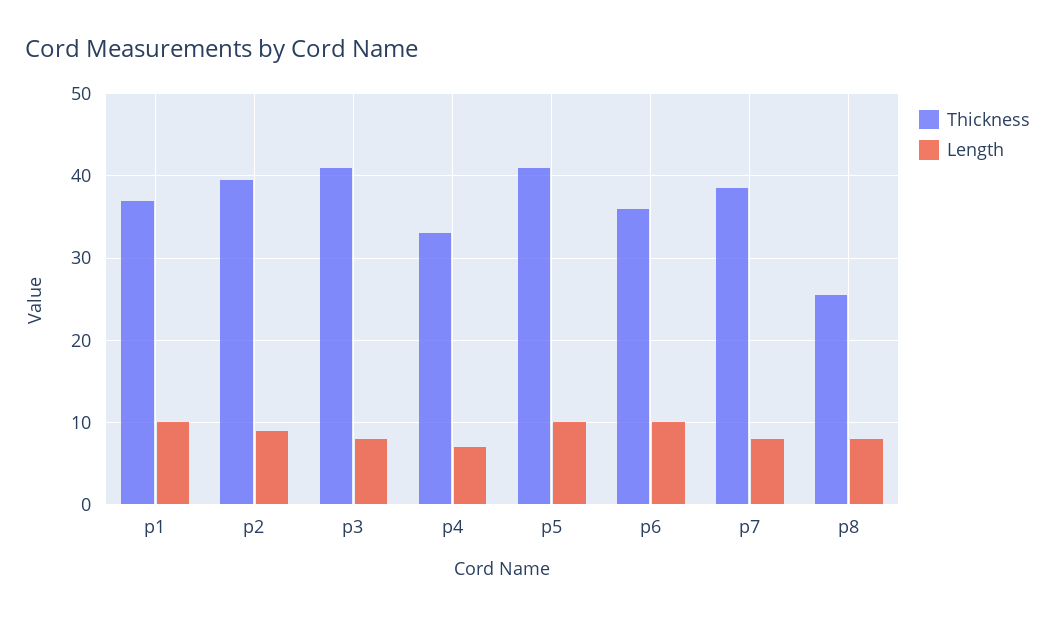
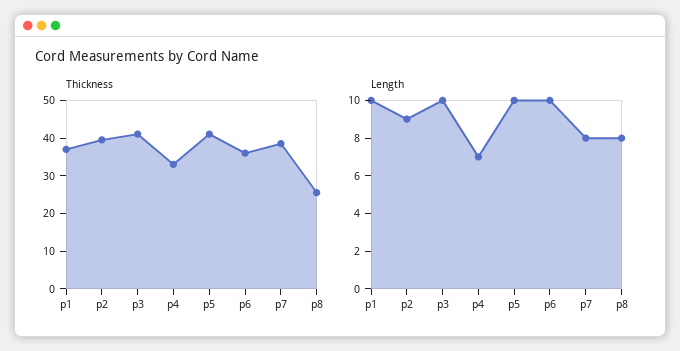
  {
    "Thickness": {
      "p1": 37,
      "p2": 40,
      "p3": 41,
      "p4": 33,
      "p5": 41,
      "p6": 36,
      "p7": 39,
      "p8": 26
    },
    "Length": {
      "p1": 10,
      "p2": 9,
-     "p3": 8,
+     "p3": 10,
      "p4": 7,
      "p5": 10,
      "p6": 10,
      "p7": 8,
      "p8": 8
    }
  }

